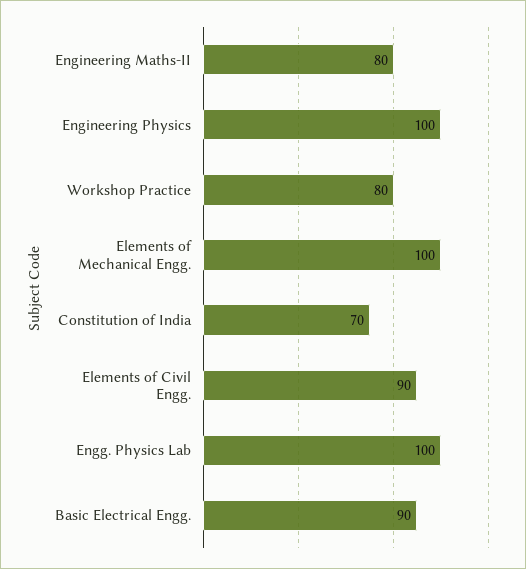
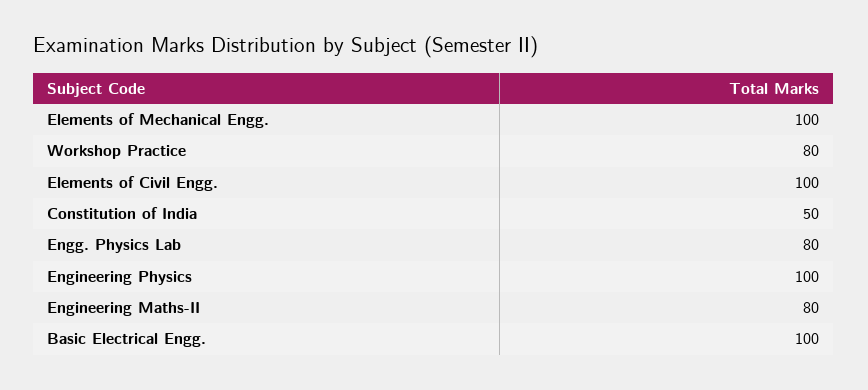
  {
    "Engineering Maths-II": 80,
    "Engineering Physics": 100,
    "Workshop Practice": 80,
    "Elements of Mechanical Engg.": 100,
-   "Constitution of India": 70,
+   "Constitution of India": 50,
-   "Elements of Civil Engg.": 90,
+   "Elements of Civil Engg.": 100,
-   "Engg. Physics Lab": 100,
+   "Engg. Physics Lab": 80,
-   "Basic Electrical Engg.": 90
+   "Basic Electrical Engg.": 100
  }

